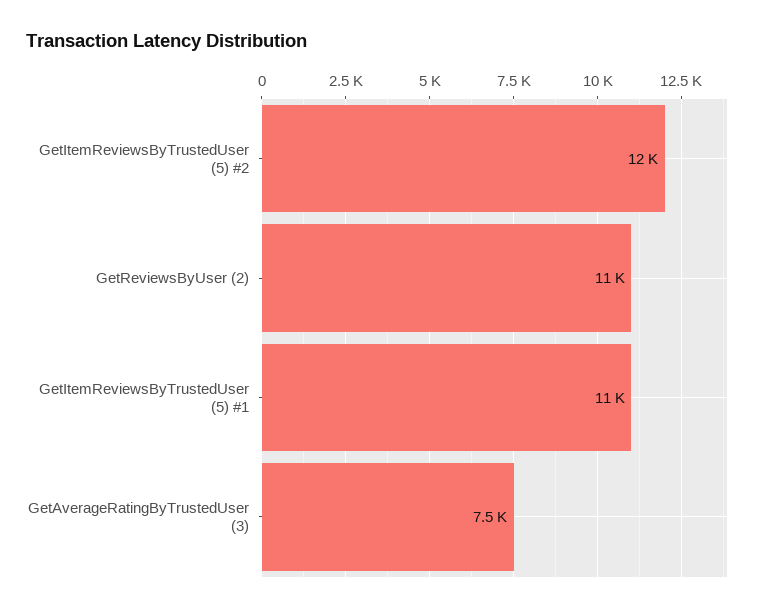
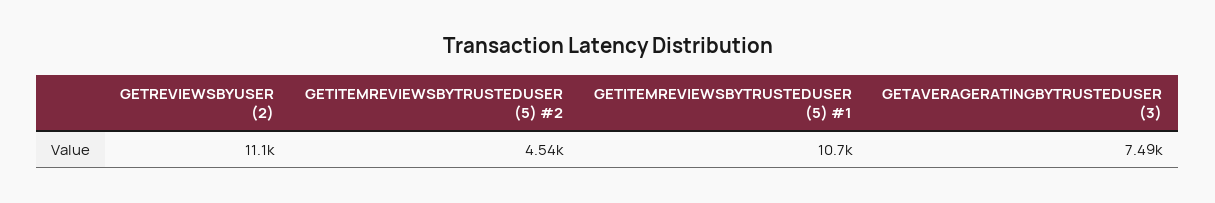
  {
-   "GetItemReviewsByTrustedUser (5) #2": 12000,
+   "GetItemReviewsByTrustedUser (5) #2": 4540,
    "GetReviewsByUser (2)": 11100,
    "GetItemReviewsByTrustedUser (5) #1": 10700,
    "GetAverageRatingByTrustedUser (3)": 7490
  }

